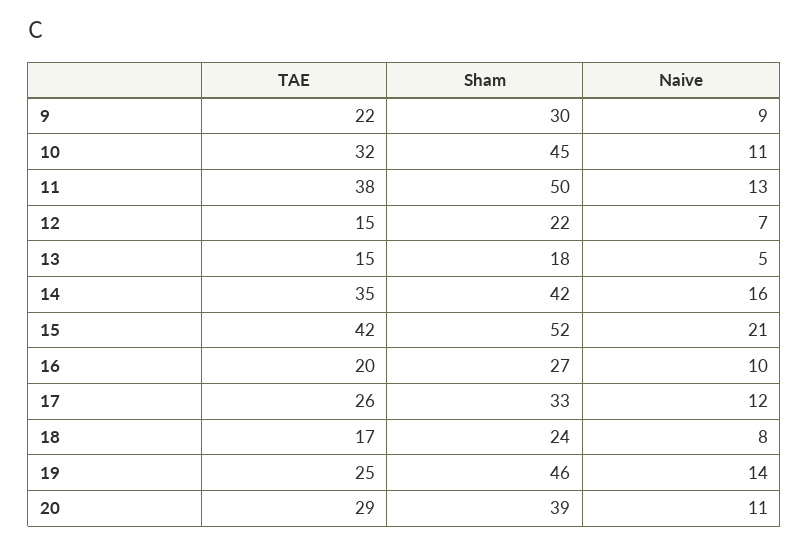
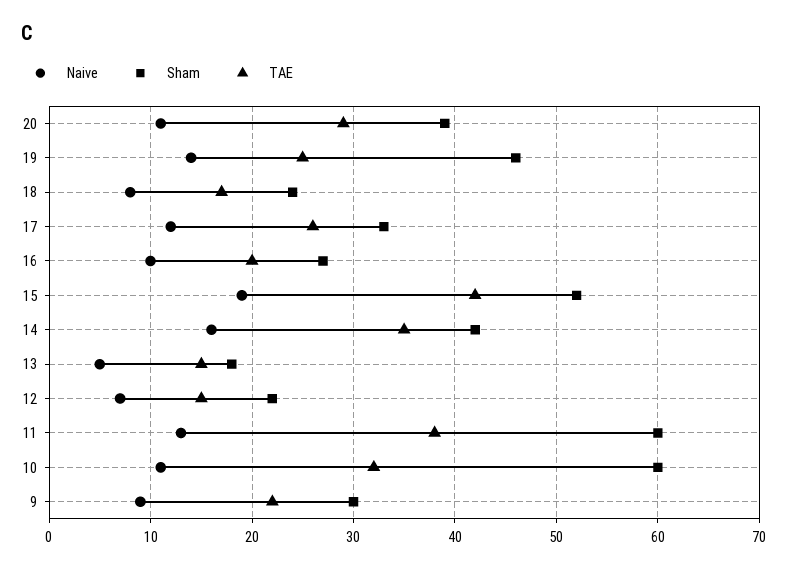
  {
    "TAE": {
      "9": 22,
      "10": 32,
      "11": 38,
      "12": 15,
      "13": 15,
      "14": 35,
      "15": 42,
      "16": 20,
      "17": 26,
      "18": 17,
      "19": 25,
      "20": 29
    },
    "Sham": {
      "9": 30,
-     "10": 45,
+     "10": 60,
-     "11": 50,
+     "11": 60,
      "12": 22,
      "13": 18,
      "14": 42,
      "15": 52,
      "16": 27,
      "17": 33,
      "18": 24,
      "19": 46,
      "20": 39
    },
    "Naive": {
      "9": 9,
      "10": 11,
      "11": 13,
      "12": 7,
      "13": 5,
      "14": 16,
-     "15": 21,
+     "15": 19,
      "16": 10,
      "17": 12,
      "18": 8,
      "19": 14,
      "20": 11
    }
  }

